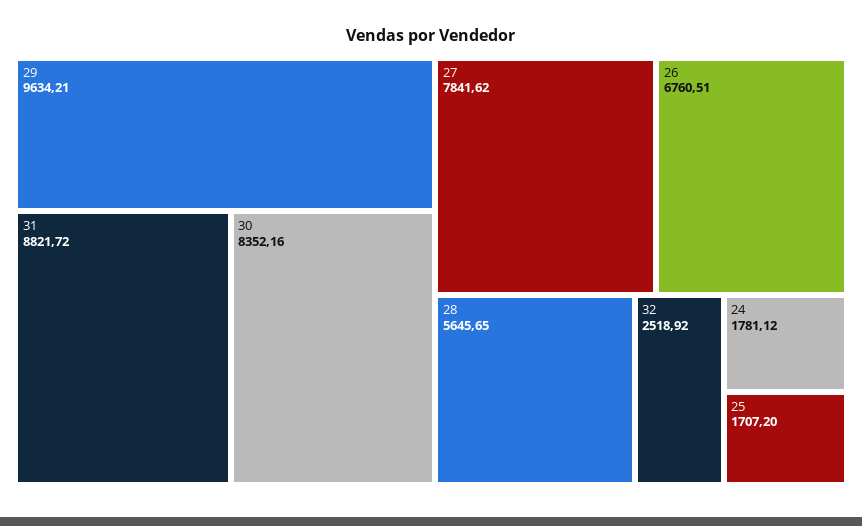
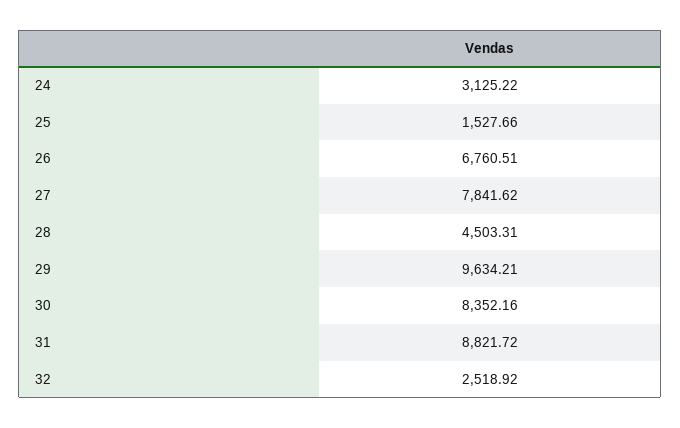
  {
    "29": 9634.21,
    "31": 8821.72,
    "30": 8352.16,
    "27": 7841.62,
    "26": 6760.51,
-   "28": 5645.65,
+   "28": 4503.31,
    "32": 2518.92,
-   "24": 1781.12,
+   "24": 3125.22,
-   "25": 1707.2
+   "25": 1527.66
  }

